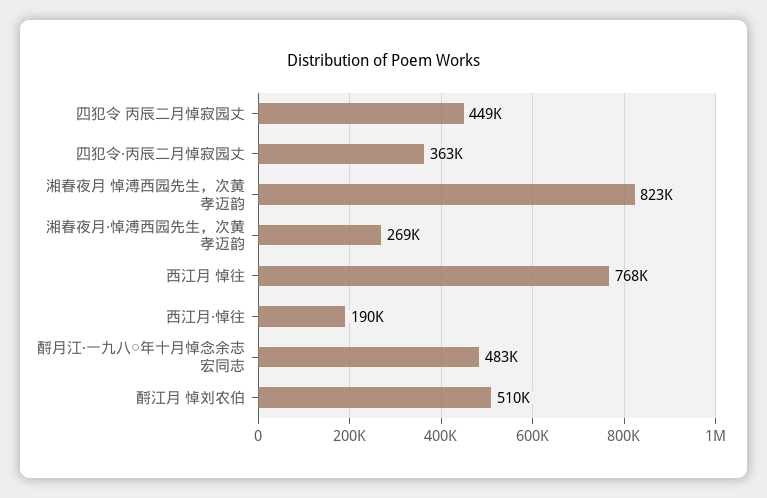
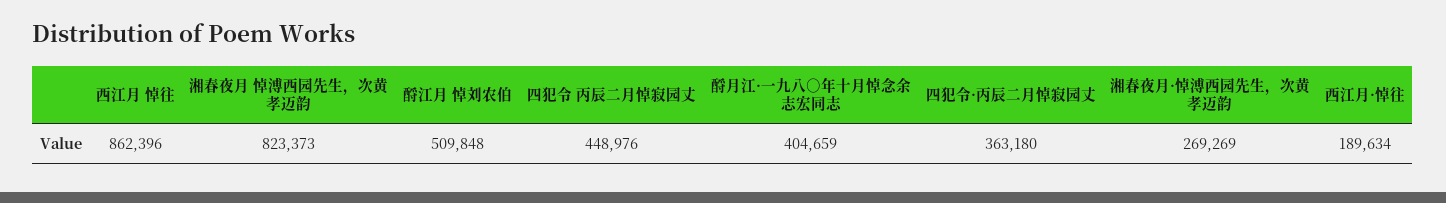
  {
    "四犯令 丙辰二月悼寂园丈": 448976,
    "四犯令·丙辰二月悼寂园丈": 363180,
    "湘春夜月 悼溥西园先生，次黄孝迈韵": 823373,
    "湘春夜月·悼溥西园先生，次黄孝迈韵": 269269,
-   "西江月 悼往": 768000,
+   "西江月 悼往": 862396,
    "西江月·悼往": 189634,
-   "酹月江·一九八○年十月悼念余志宏同志": 483000,
+   "酹月江·一九八○年十月悼念余志宏同志": 404659,
    "酹江月 悼刘农伯": 509848
  }

